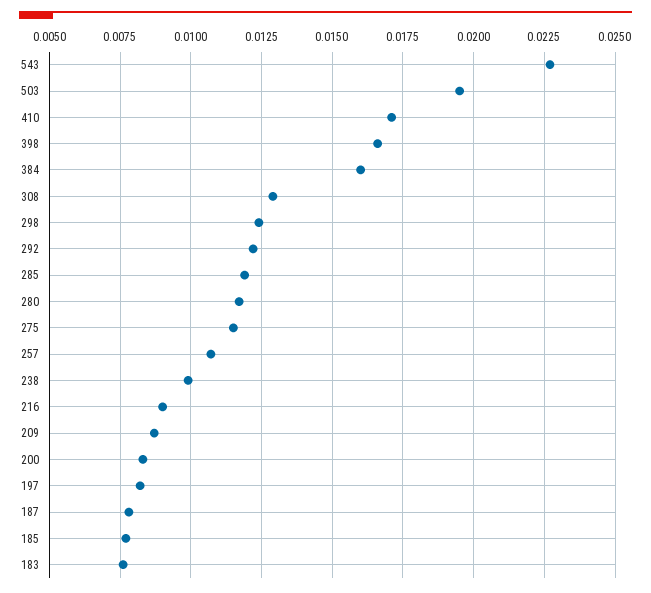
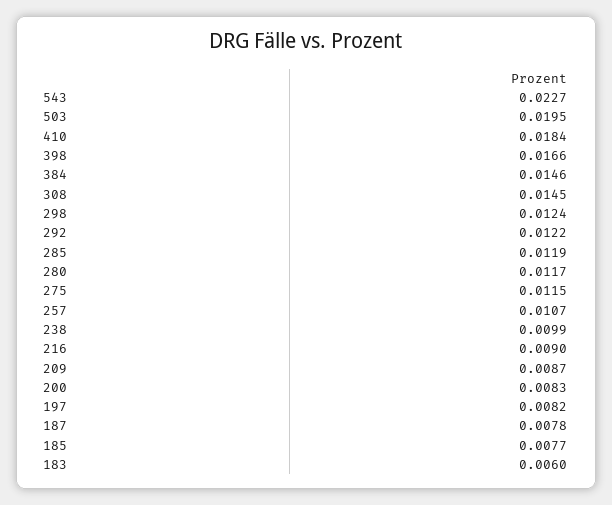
  {
    "543": 0.0227,
    "503": 0.0195,
-   "410": 0.017,
+   "410": 0.0184,
    "398": 0.0166,
-   "384": 0.016,
+   "384": 0.0146,
-   "308": 0.013,
+   "308": 0.0145,
    "298": 0.0124,
    "292": 0.0122,
    "285": 0.0119,
    "280": 0.0117,
    "275": 0.0115,
    "257": 0.0107,
    "238": 0.0099,
    "216": 0.009,
    "209": 0.0087,
    "200": 0.0083,
    "197": 0.0082,
    "187": 0.0078,
    "185": 0.0077,
-   "183": 0.0075
+   "183": 0.006
  }

